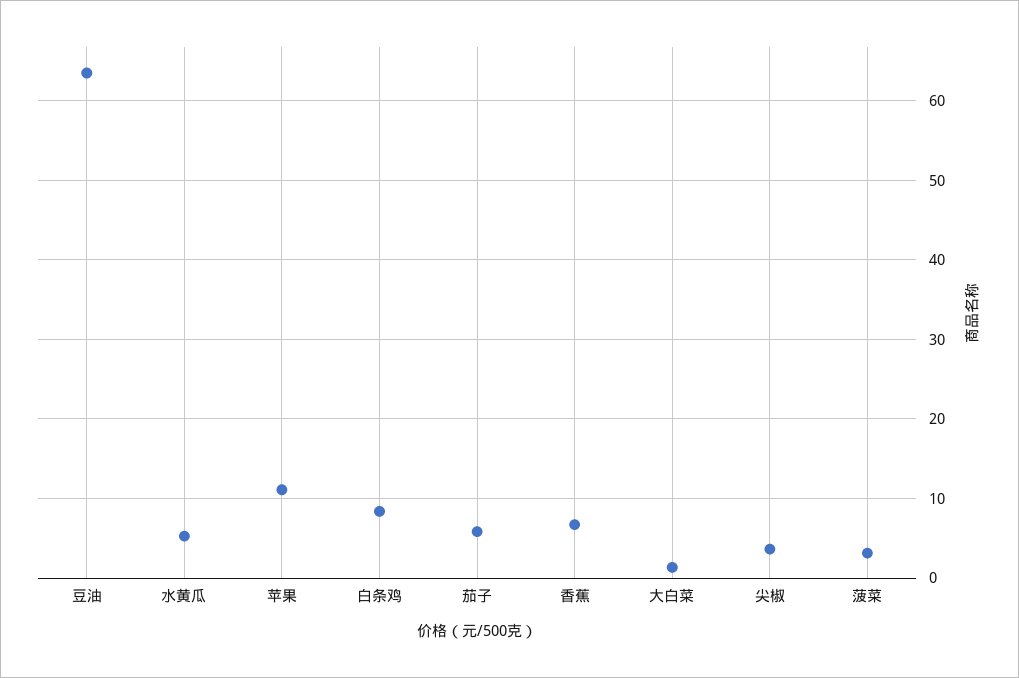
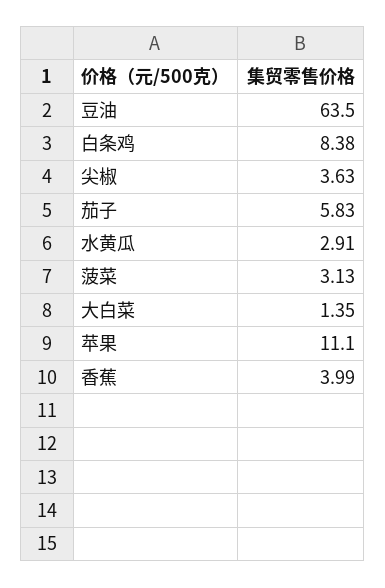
  {
    "豆油": 63.5,
-   "水黄瓜": 5,
+   "水黄瓜": 2.91,
    "苹果": 11.1,
    "白条鸡": 8.38,
    "茄子": 5.83,
-   "香蕉": 7,
+   "香蕉": 3.99,
    "大白菜": 1.35,
    "尖椒": 3.63,
    "菠菜": 3.13
  }

